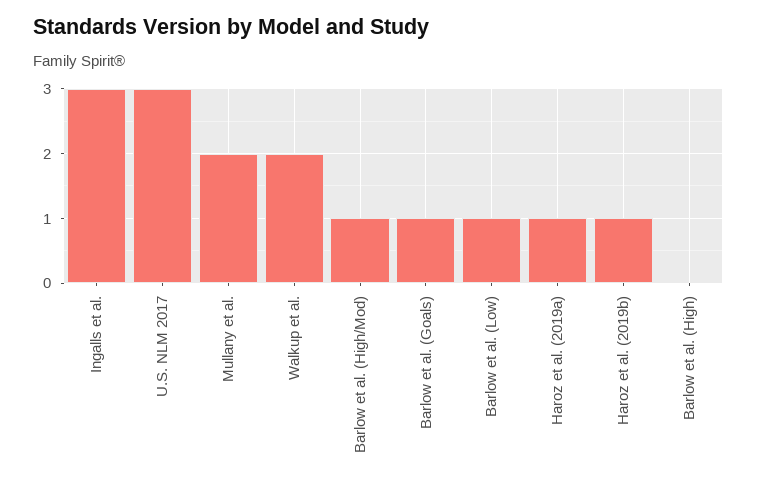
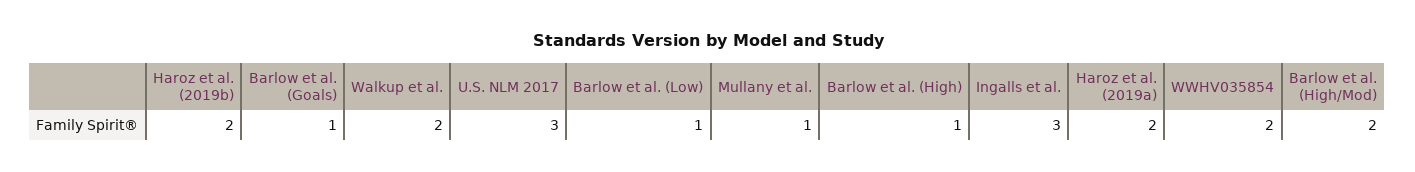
  {
    "Ingalls et al.": 3,
    "U.S. NLM 2017": 3,
-   "Mullany et al.": 2,
+   "Mullany et al.": 1,
    "Walkup et al.": 2,
-   "Barlow et al. (High/Mod)": 1,
+   "Barlow et al. (High/Mod)": 2,
    "Barlow et al. (Goals)": 1,
    "Barlow et al. (Low)": 1,
-   "Haroz et al. (2019a)": 1,
+   "Haroz et al. (2019a)": 2,
-   "Haroz et al. (2019b)": 1,
+   "Haroz et al. (2019b)": 2,
-   "Barlow et al. (High)": 0
+   "Barlow et al. (High)": 1,
+   "WWHV035854": 2
  }

